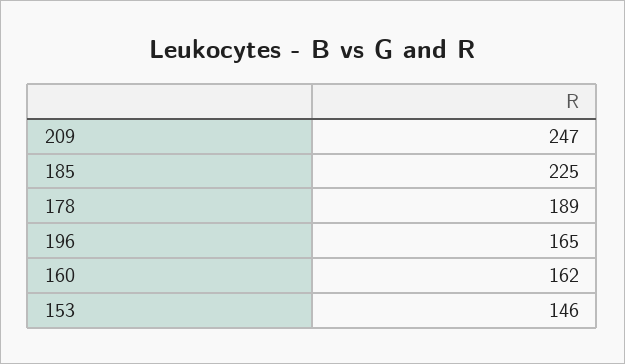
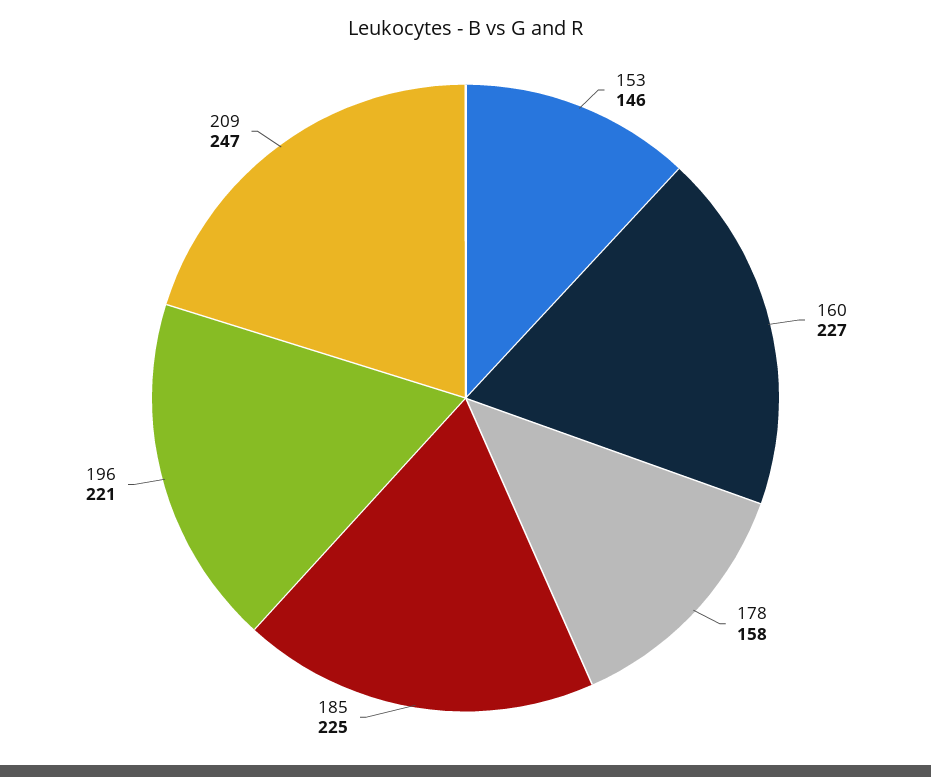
  {
    "209": 247,
    "185": 225,
-   "178": 189,
+   "178": 158,
-   "196": 165,
+   "196": 221,
-   "160": 162,
+   "160": 227,
    "153": 146
  }

